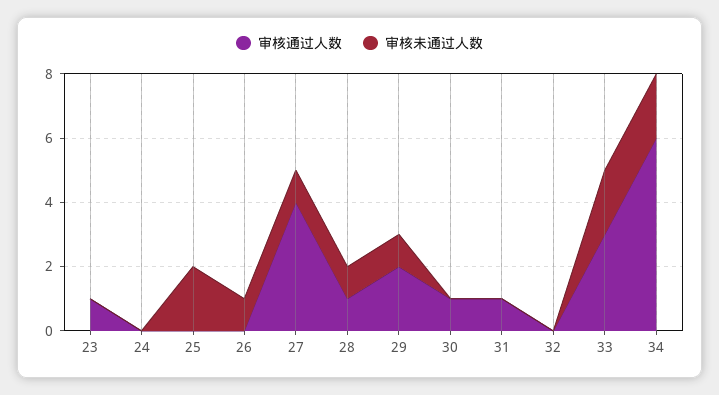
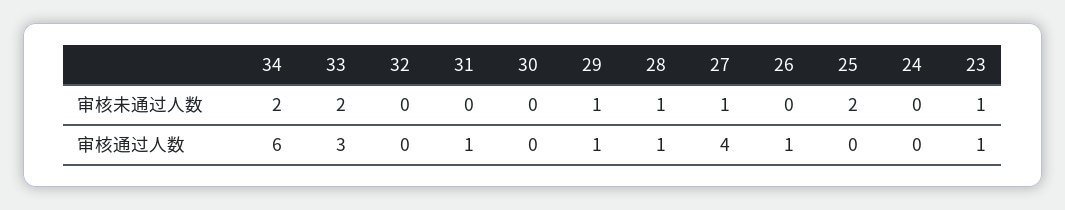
  {
    "审核通过人数": {
      "23": 1,
      "24": 0,
      "25": 0,
-     "26": 0,
+     "26": 1,
      "27": 4,
      "28": 1,
-     "29": 2,
+     "29": 1,
-     "30": 1,
+     "30": 0,
      "31": 1,
      "32": 0,
      "33": 3,
      "34": 6
    },
    "审核未通过人数": {
-     "23": 0,
+     "23": 1,
      "24": 0,
      "25": 2,
-     "26": 1,
+     "26": 0,
      "27": 1,
      "28": 1,
      "29": 1,
      "30": 0,
      "31": 0,
      "32": 0,
      "33": 2,
      "34": 2
    }
  }

